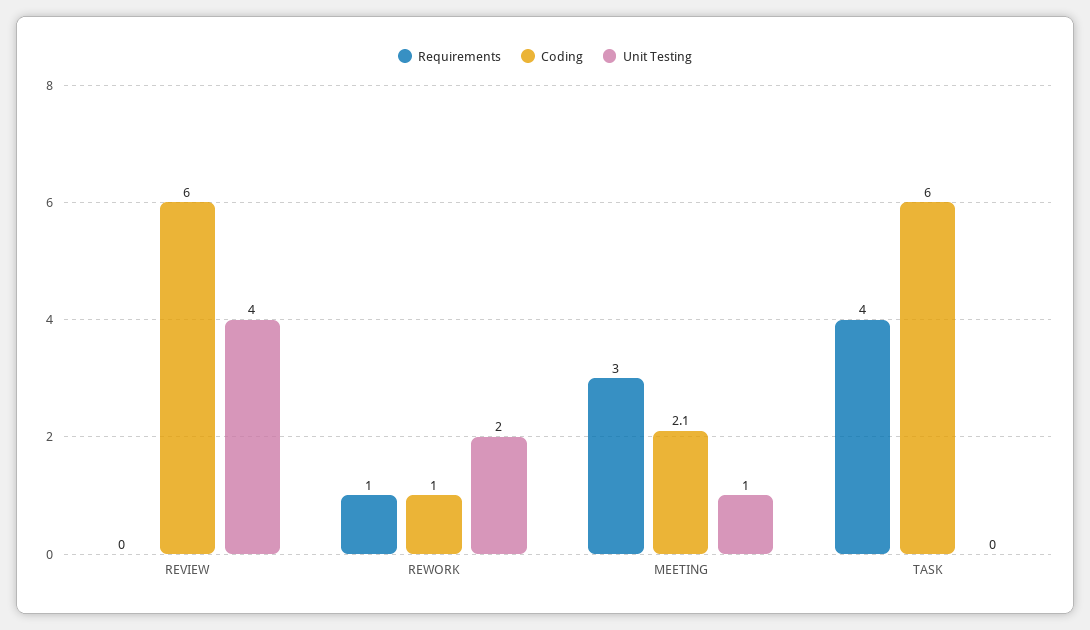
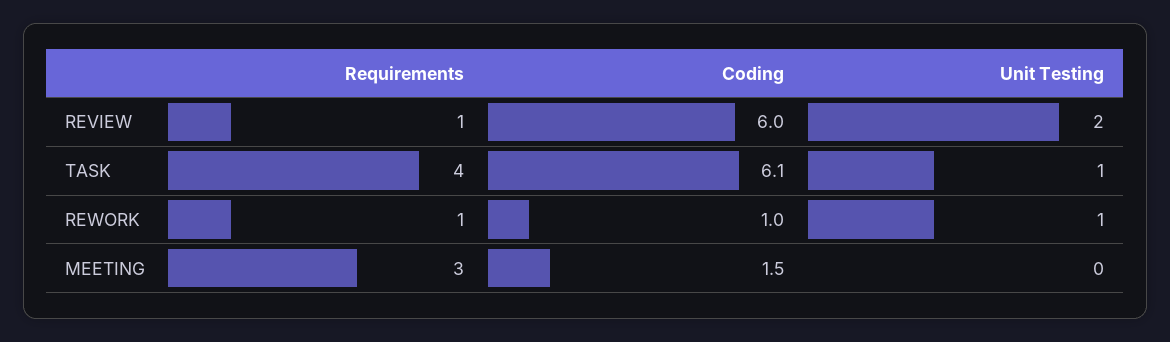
  {
    "Requirements": {
-     "REVIEW": 0,
+     "REVIEW": 1,
      "REWORK": 1,
      "MEETING": 3,
      "TASK": 4
    },
    "Coding": {
      "REVIEW": 6,
      "REWORK": 1,
-     "MEETING": 2.1,
+     "MEETING": 1.5,
-     "TASK": 6
+     "TASK": 6.1
    },
    "Unit Testing": {
-     "REVIEW": 4,
+     "REVIEW": 2,
-     "REWORK": 2,
+     "REWORK": 1,
-     "MEETING": 1,
+     "MEETING": 0,
-     "TASK": 0
+     "TASK": 1
    }
  }

